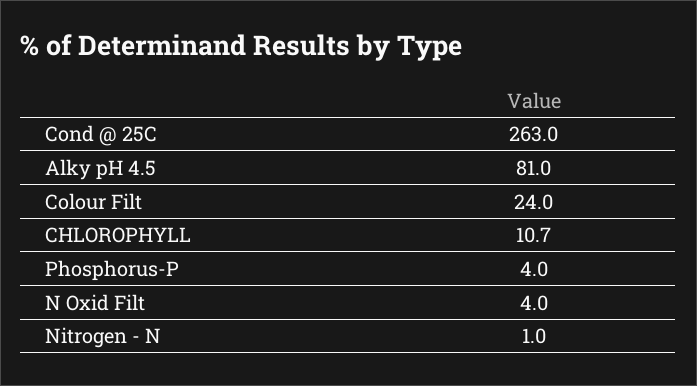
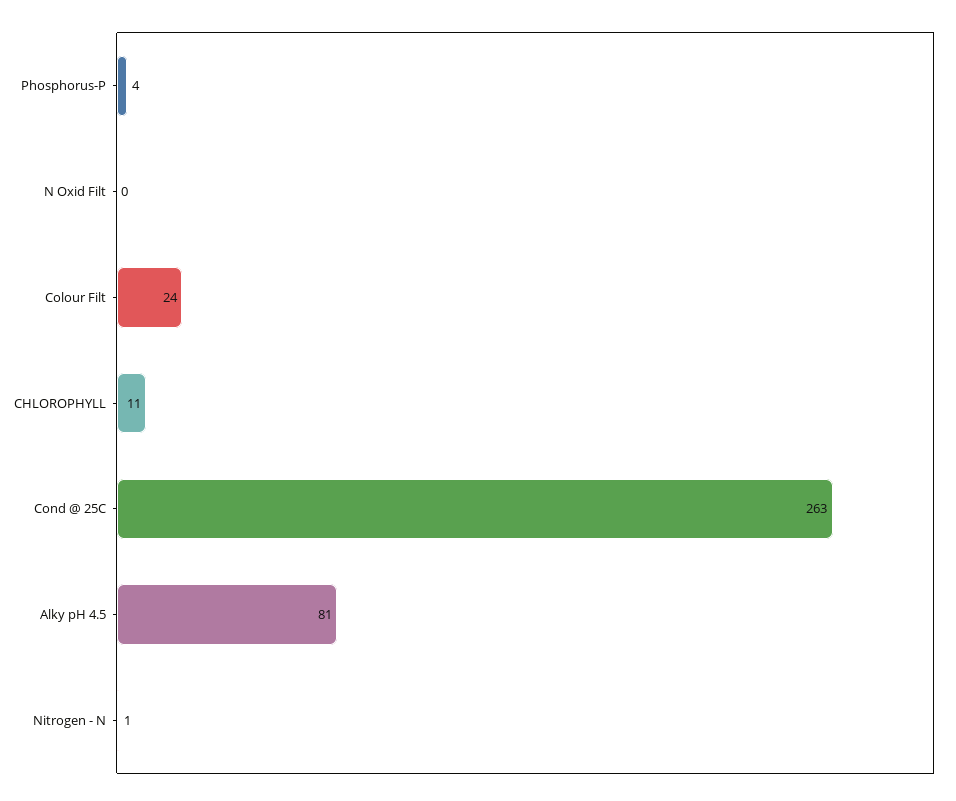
  {
    "Cond @ 25C": 263,
    "Alky pH 4.5": 81,
    "Colour Filt": 24,
    "CHLOROPHYLL": 10.7,
    "Phosphorus-P": 4,
-   "N Oxid Filt": 4,
+   "N Oxid Filt": 0,
    "Nitrogen - N": 1
  }

